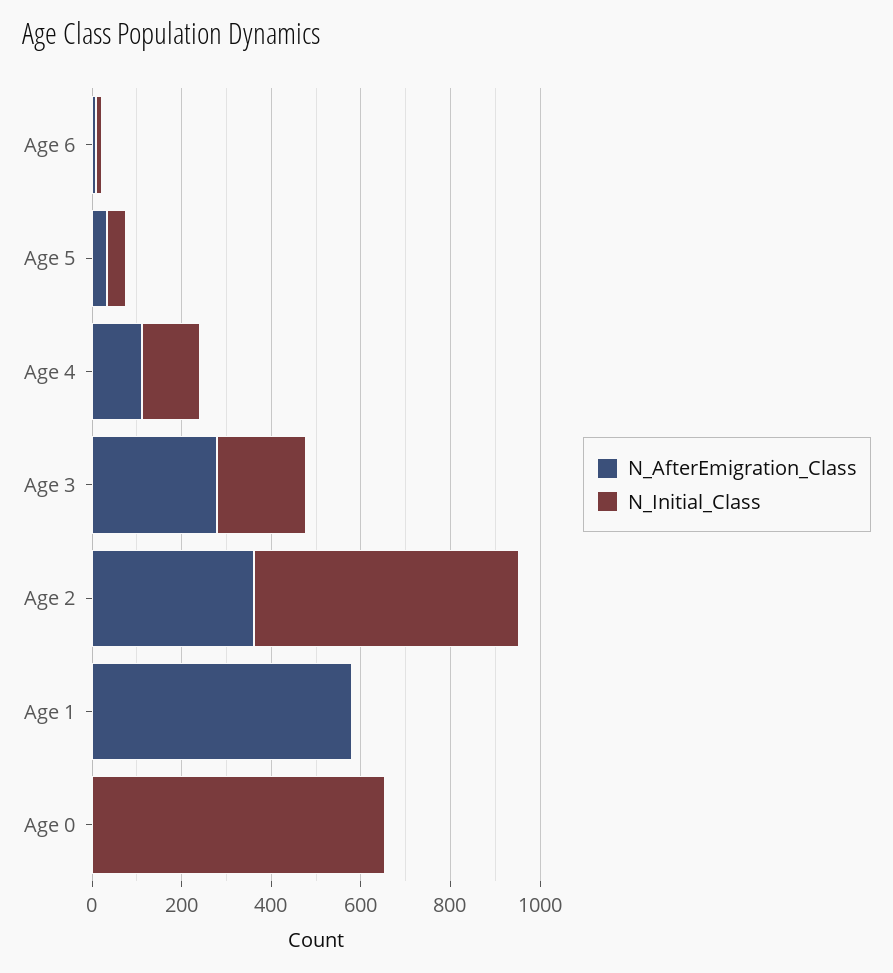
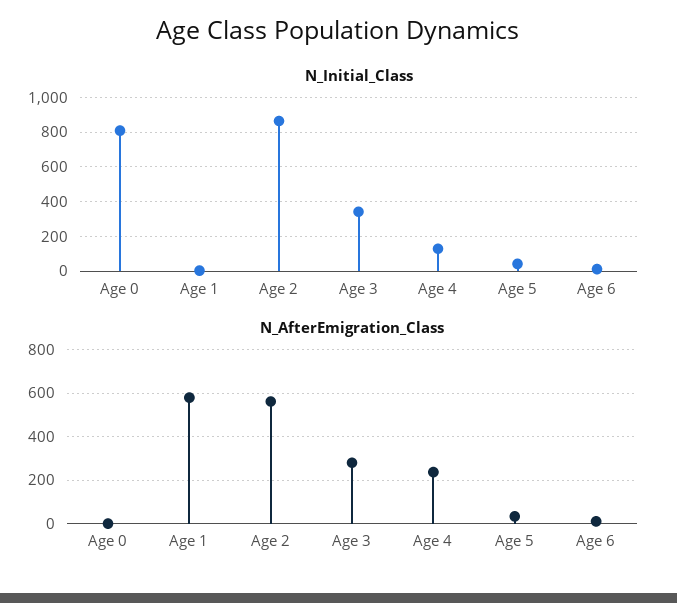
  {
    "N_AfterEmigration_Class": {
      "Age 6": 0,
      "Age 5": 50,
-     "Age 4": 100,
+     "Age 4": 250,
      "Age 3": 300,
-     "Age 2": 350,
+     "Age 2": 550,
      "Age 1": 600,
      "Age 0": 0
    },
    "N_Initial_Class": {
      "Age 6": 0,
      "Age 5": 50,
      "Age 4": 150,
-     "Age 3": 200,
+     "Age 3": 350,
-     "Age 2": 600,
+     "Age 2": 850,
      "Age 1": 0,
-     "Age 0": 650
+     "Age 0": 800
    }
  }

